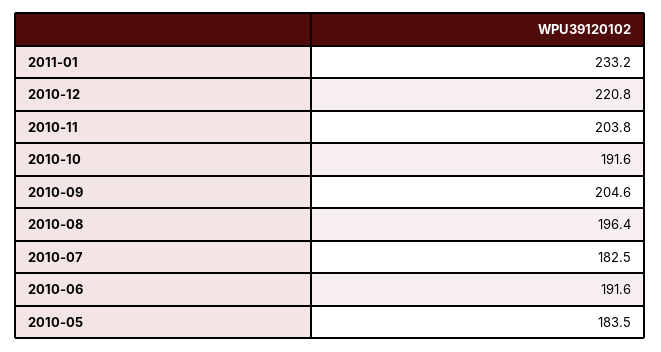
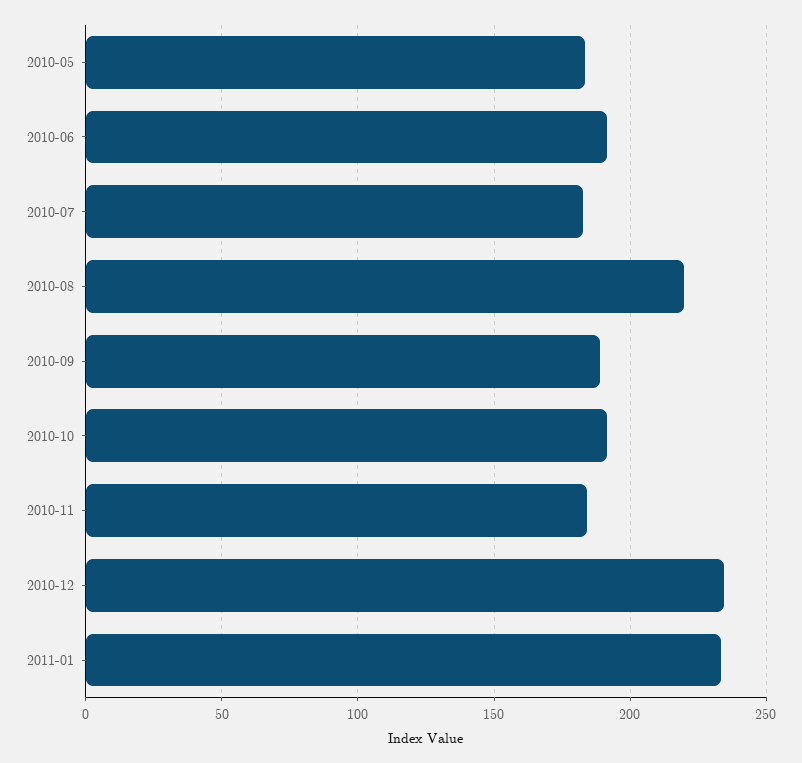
  {
    "2011-01": 233.2,
-   "2010-12": 220.8,
+   "2010-12": 235,
-   "2010-11": 203.8,
+   "2010-11": 185,
    "2010-10": 191.6,
-   "2010-09": 204.6,
+   "2010-09": 190,
-   "2010-08": 196.4,
+   "2010-08": 220,
    "2010-07": 182.5,
    "2010-06": 191.6,
    "2010-05": 183.5
  }

